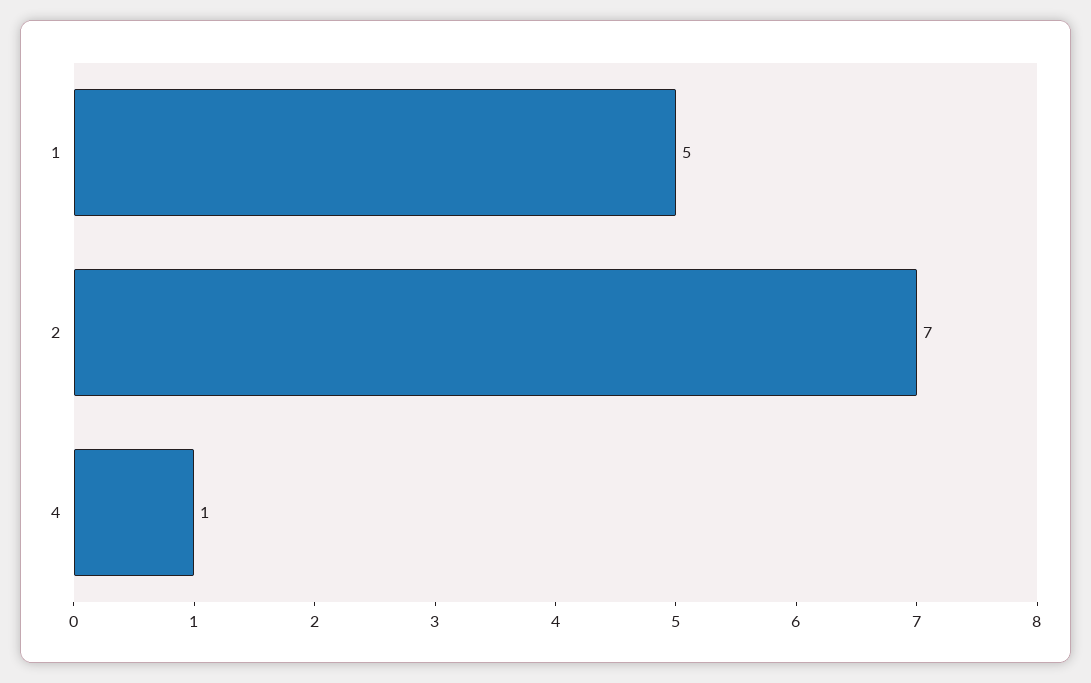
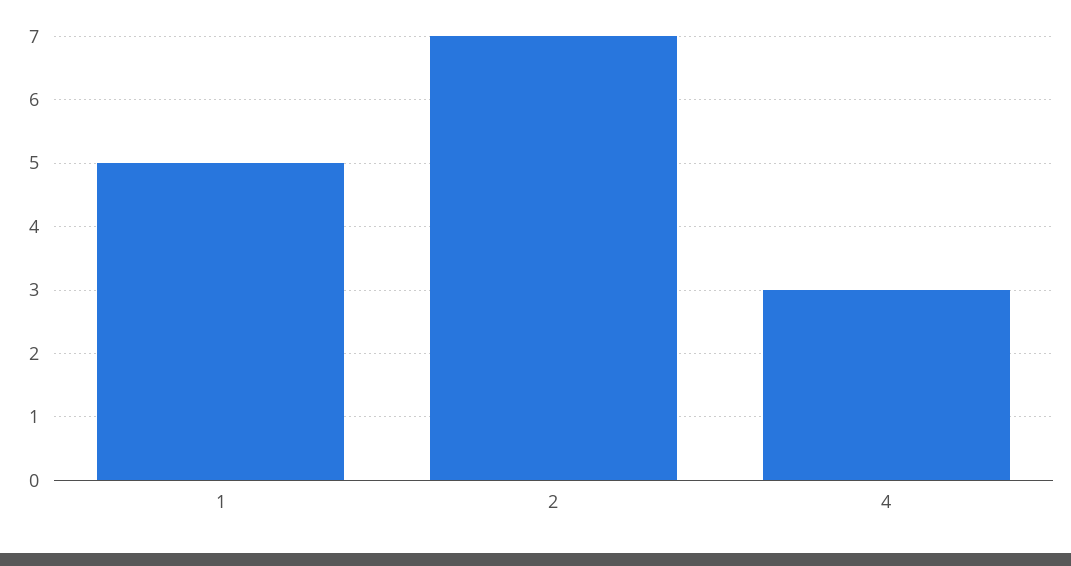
  {
    "1": 5,
    "2": 7,
-   "4": 1
+   "4": 3
  }

